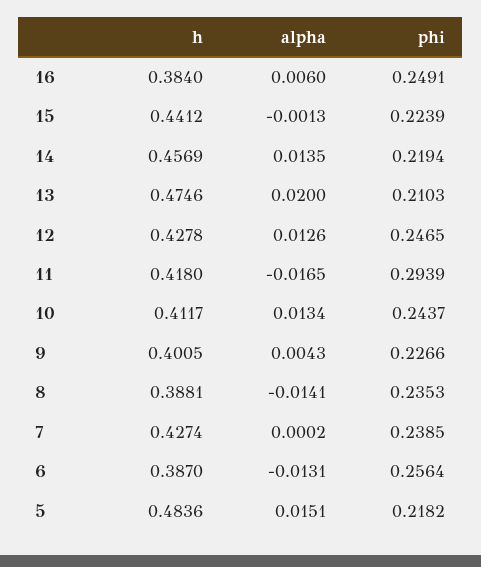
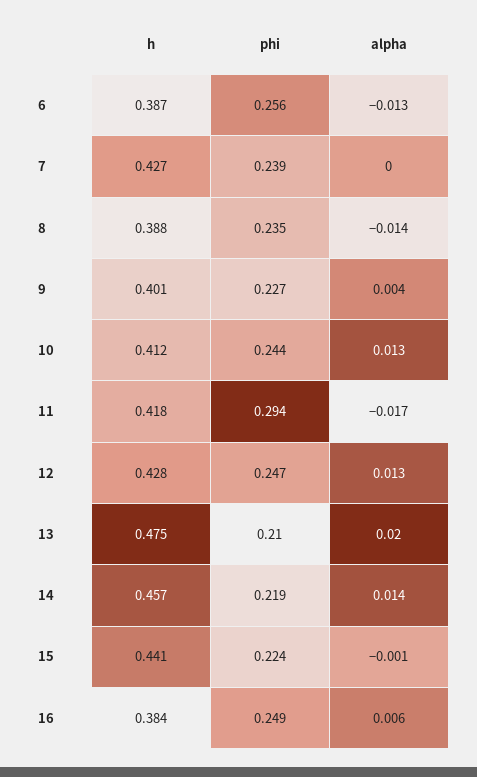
  {
    "h": {
      "16": 0.384,
      "15": 0.4412,
      "14": 0.4569,
      "13": 0.4746,
      "12": 0.4278,
      "11": 0.418,
      "10": 0.4117,
      "9": 0.4005,
      "8": 0.3881,
      "7": 0.4274,
-     "6": 0.387,
+     "6": 0.387
-     "5": 0.4836
    },
    "alpha": {
      "16": 0.006,
      "15": -0.0013,
      "14": 0.0135,
      "13": 0.02,
      "12": 0.0126,
      "11": -0.0165,
      "10": 0.0134,
      "9": 0.0043,
      "8": -0.0141,
      "7": 0.0002,
-     "6": -0.0131,
+     "6": -0.0131
-     "5": 0.0151
    },
    "phi": {
      "16": 0.2491,
      "15": 0.2239,
      "14": 0.2194,
      "13": 0.2103,
      "12": 0.2465,
      "11": 0.2939,
      "10": 0.2437,
      "9": 0.2266,
      "8": 0.2353,
      "7": 0.2385,
-     "6": 0.2564,
+     "6": 0.2564
-     "5": 0.2182
    }
  }

